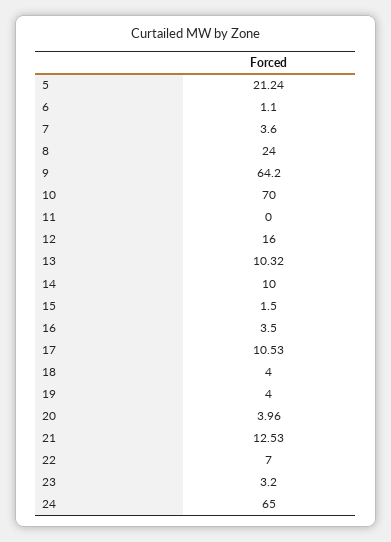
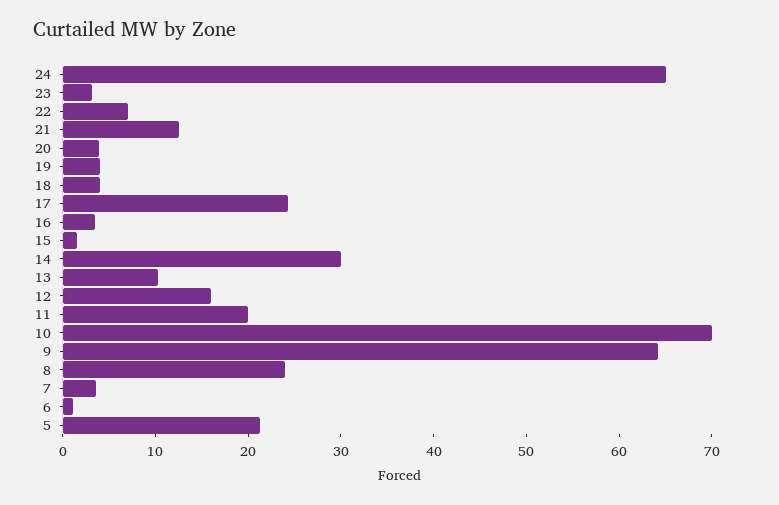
  {
    "5": 21.24,
    "6": 1.1,
    "7": 3.6,
    "8": 24,
    "9": 64.2,
    "10": 70,
-   "11": 0,
+   "11": 20,
    "12": 16,
    "13": 10.32,
-   "14": 10,
+   "14": 30,
    "15": 1.5,
    "16": 3.5,
-   "17": 10.53,
+   "17": 24,
    "18": 4,
    "19": 4,
    "20": 3.96,
    "21": 12.53,
    "22": 7,
    "23": 3.2,
    "24": 65
  }

